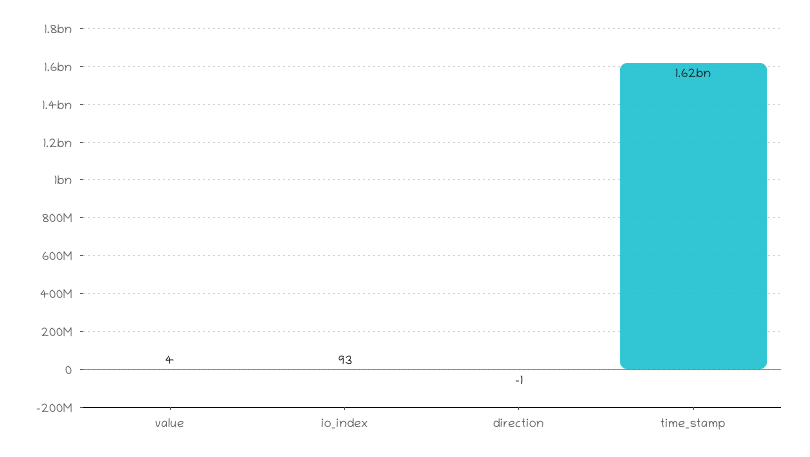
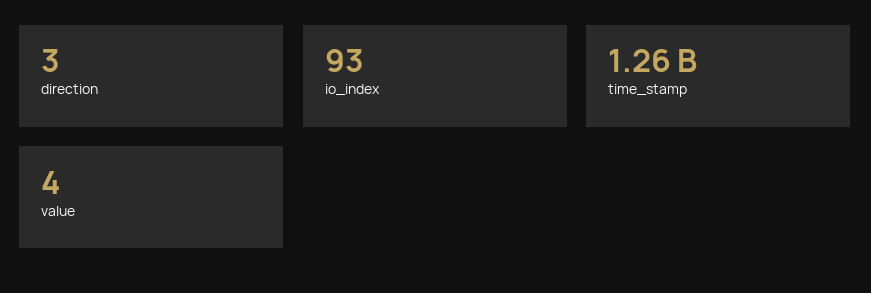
  {
    "value": 4,
    "io_index": 93,
-   "direction": -1,
+   "direction": 3,
-   "time_stamp": 1620000000
+   "time_stamp": 1260000000
  }

